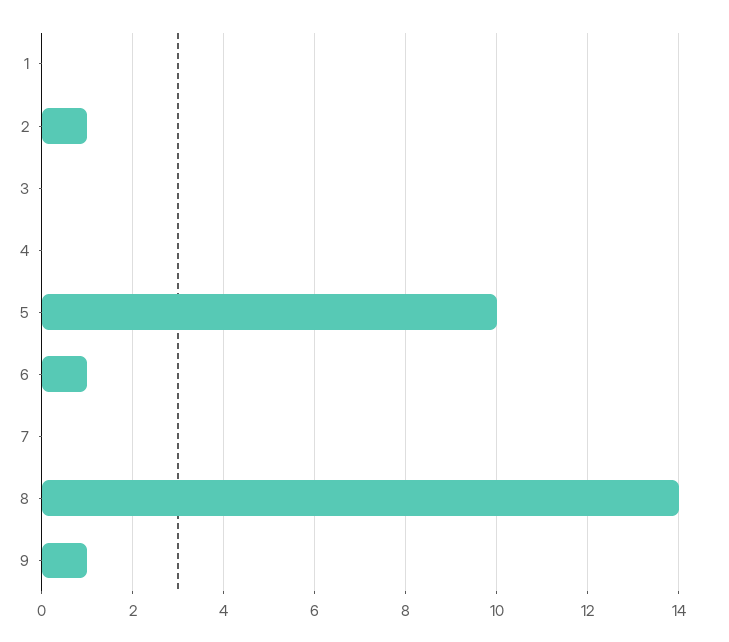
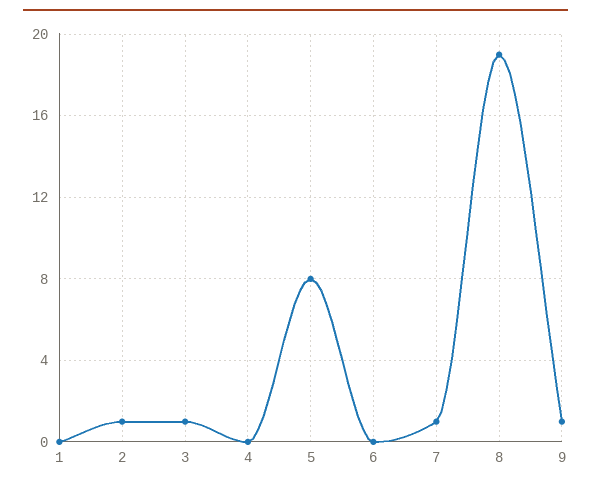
  {
    "1": 0,
    "2": 1,
-   "3": 0,
+   "3": 1,
    "4": 0,
-   "5": 10,
+   "5": 8,
-   "6": 1,
+   "6": 0,
-   "7": 0,
+   "7": 1,
-   "8": 14,
+   "8": 19,
    "9": 1
  }

